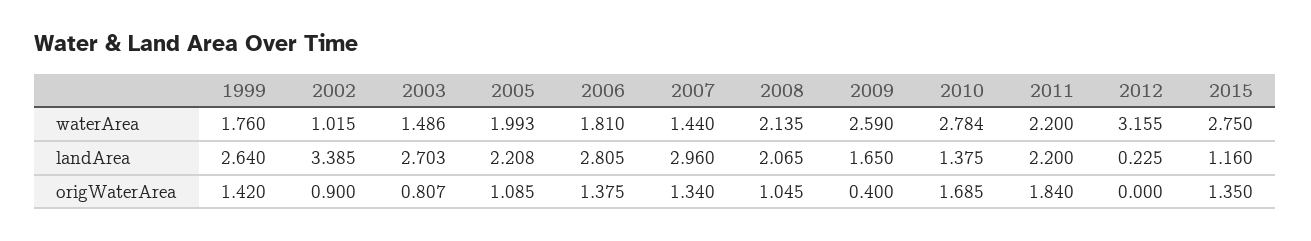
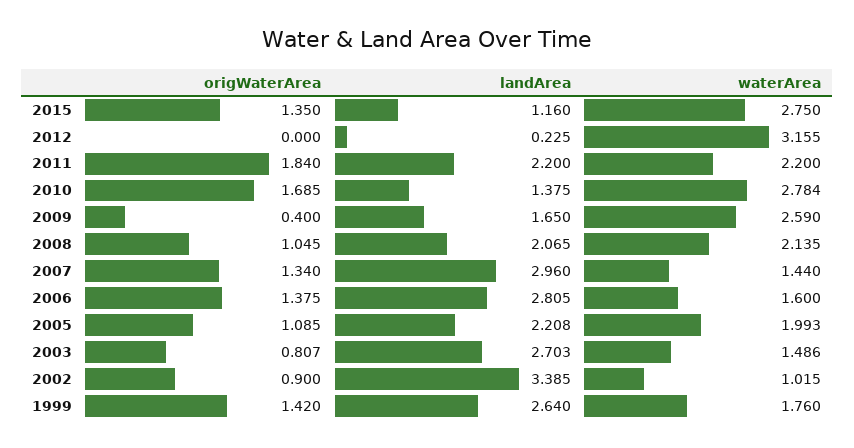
  {
    "1999": {
      "waterArea": 1.76,
      "landArea": 2.64,
      "origWaterArea": 1.42
    },
    "2002": {
      "waterArea": 1.015,
      "landArea": 3.385,
      "origWaterArea": 0.9
    },
    "2003": {
      "waterArea": 1.486,
      "landArea": 2.703,
      "origWaterArea": 0.807
    },
    "2005": {
      "waterArea": 1.993,
      "landArea": 2.208,
      "origWaterArea": 1.085
    },
    "2006": {
-     "waterArea": 1.81,
+     "waterArea": 1.6,
      "landArea": 2.805,
      "origWaterArea": 1.375
    },
    "2007": {
      "waterArea": 1.44,
      "landArea": 2.96,
      "origWaterArea": 1.34
    },
    "2008": {
      "waterArea": 2.135,
      "landArea": 2.065,
      "origWaterArea": 1.045
    },
    "2009": {
      "waterArea": 2.59,
      "landArea": 1.65,
      "origWaterArea": 0.4
    },
    "2010": {
      "waterArea": 2.784,
      "landArea": 1.375,
      "origWaterArea": 1.685
    },
    "2011": {
      "waterArea": 2.2,
      "landArea": 2.2,
      "origWaterArea": 1.84
    },
    "2012": {
      "waterArea": 3.155,
      "landArea": 0.225,
      "origWaterArea": 0
    },
    "2015": {
      "waterArea": 2.75,
      "landArea": 1.16,
      "origWaterArea": 1.35
    }
  }

